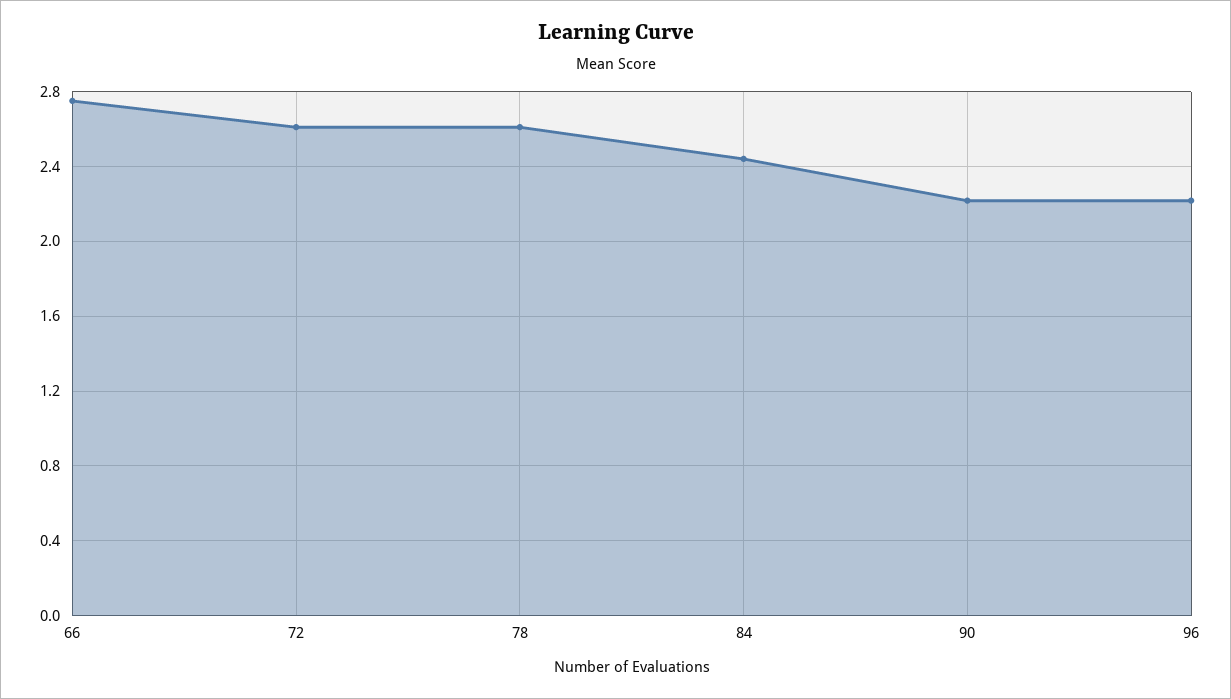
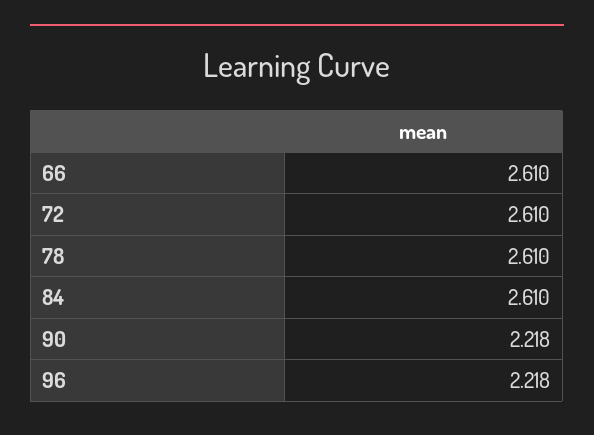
  {
-   "66": 2.75,
+   "66": 2.61,
    "72": 2.61,
    "78": 2.61,
-   "84": 2.45,
+   "84": 2.61,
    "90": 2.218,
    "96": 2.218
  }

